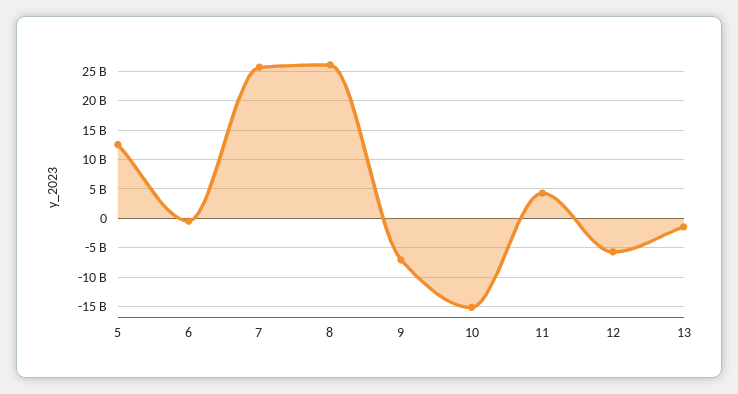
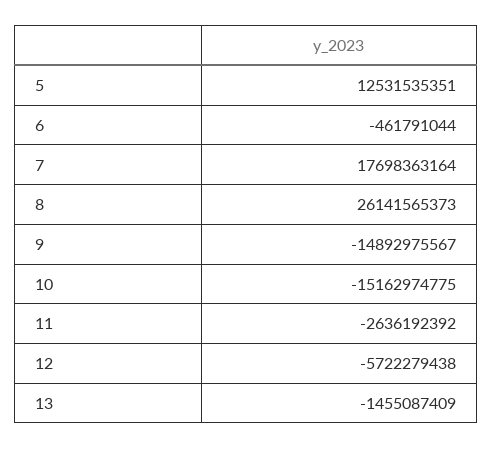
  {
    "5": 12531535351,
    "6": -461791044,
-   "7": 25000000000,
+   "7": 17698363164,
    "8": 26141565373,
-   "9": -7500000000,
+   "9": -14892975567,
    "10": -15162974775,
-   "11": 5000000000,
+   "11": -2636192392,
    "12": -5722279438,
    "13": -1455087409
  }

